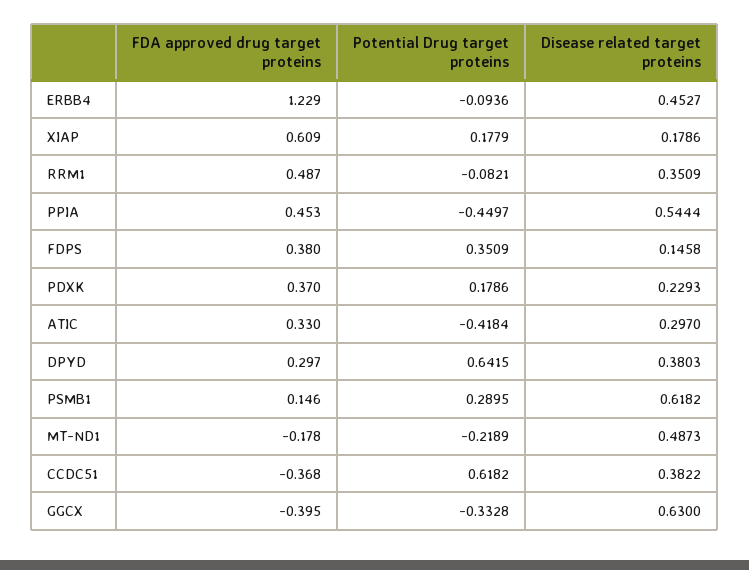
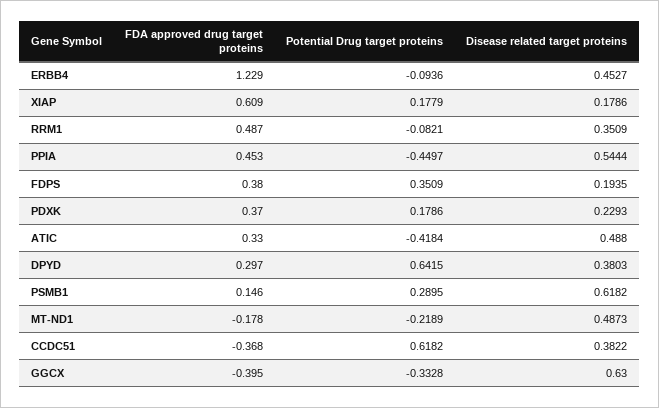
  {
    "FDA approved drug target proteins": {
      "ERBB4": 1.229,
      "XIAP": 0.609,
      "RRM1": 0.487,
      "PPIA": 0.453,
      "FDPS": 0.38,
      "PDXK": 0.37,
      "ATIC": 0.33,
      "DPYD": 0.297,
      "PSMB1": 0.146,
      "MT-ND1": -0.178,
      "CCDC51": -0.368,
      "GGCX": -0.395
    },
    "Potential Drug target proteins": {
      "ERBB4": -0.0936,
      "XIAP": 0.1779,
      "RRM1": -0.0821,
      "PPIA": -0.4497,
      "FDPS": 0.3509,
      "PDXK": 0.1786,
      "ATIC": -0.4184,
      "DPYD": 0.6415,
      "PSMB1": 0.2895,
      "MT-ND1": -0.2189,
      "CCDC51": 0.6182,
      "GGCX": -0.3328
    },
    "Disease related target proteins": {
      "ERBB4": 0.4527,
      "XIAP": 0.1786,
      "RRM1": 0.3509,
      "PPIA": 0.5444,
-     "FDPS": 0.1458,
+     "FDPS": 0.1935,
      "PDXK": 0.2293,
-     "ATIC": 0.297,
+     "ATIC": 0.488,
      "DPYD": 0.3803,
      "PSMB1": 0.6182,
      "MT-ND1": 0.4873,
      "CCDC51": 0.3822,
      "GGCX": 0.63
    }
  }

